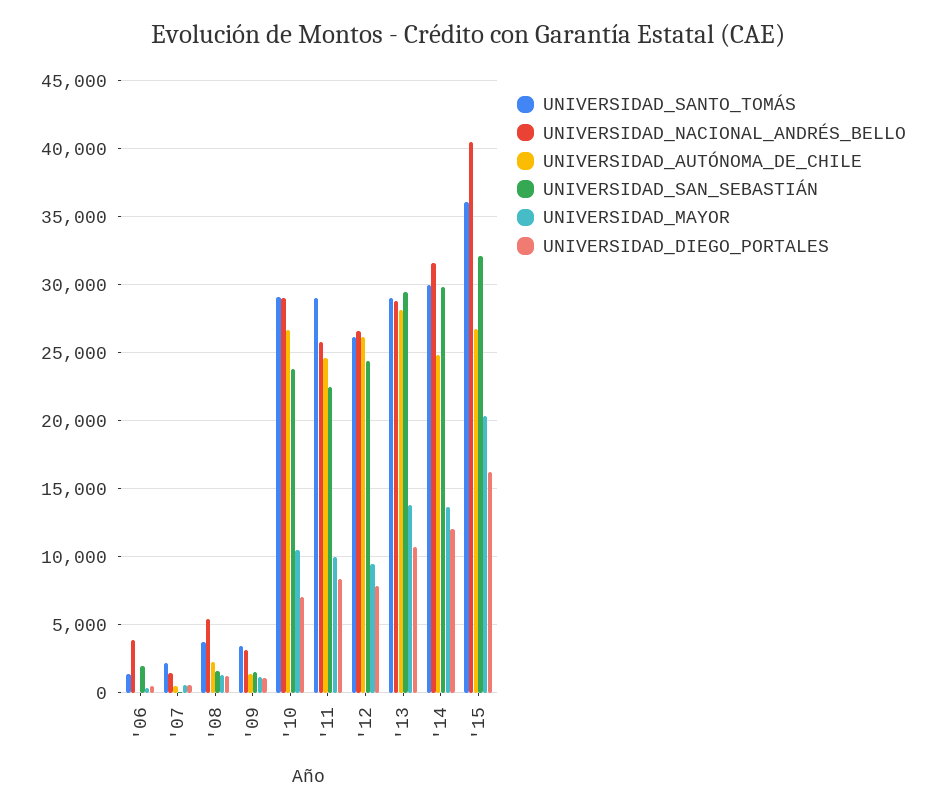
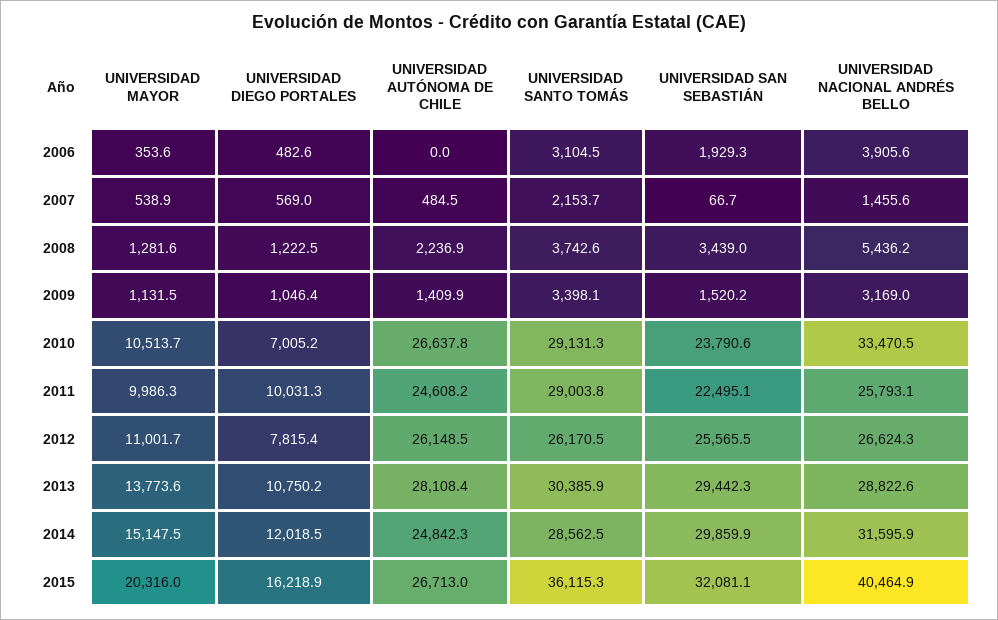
  {
    "UNIVERSIDAD_SANTO_TOMÁS": {
-     "'06": 1500,
+     "'06": 3104.5,
      "'07": 2153.7,
      "'08": 3742.6,
      "'09": 3398.1,
      "'10": 29131.3,
      "'11": 29003.8,
      "'12": 26170.5,
-     "'13": 29000,
+     "'13": 30385.9,
-     "'14": 30000,
+     "'14": 28562.5,
      "'15": 36115.3
    },
    "UNIVERSIDAD_NACIONAL_ANDRÉS_BELLO": {
      "'06": 3905.6,
      "'07": 1455.6,
      "'08": 5436.2,
      "'09": 3169,
-     "'10": 29000,
+     "'10": 33470.5,
      "'11": 25793.1,
      "'12": 26624.3,
      "'13": 28822.6,
      "'14": 31595.9,
      "'15": 40464.9
    },
    "UNIVERSIDAD_AUTÓNOMA_DE_CHILE": {
      "'06": 0,
      "'07": 484.5,
      "'08": 2236.9,
      "'09": 1409.9,
      "'10": 26637.8,
      "'11": 24608.2,
      "'12": 26148.5,
      "'13": 28108.4,
      "'14": 24842.3,
      "'15": 26713
    },
    "UNIVERSIDAD_SAN_SEBASTIÁN": {
      "'06": 1929.3,
      "'07": 66.7,
-     "'08": 1500,
+     "'08": 3439,
      "'09": 1520.2,
      "'10": 23790.6,
      "'11": 22495.1,
-     "'12": 24500,
+     "'12": 25565.5,
      "'13": 29442.3,
      "'14": 29859.9,
      "'15": 32081.1
    },
    "UNIVERSIDAD_MAYOR": {
      "'06": 353.6,
      "'07": 538.9,
      "'08": 1281.6,
      "'09": 1131.5,
      "'10": 10513.7,
      "'11": 9986.3,
-     "'12": 9500,
+     "'12": 11001.7,
      "'13": 13773.6,
-     "'14": 13500,
+     "'14": 15147.5,
      "'15": 20316
    },
    "UNIVERSIDAD_DIEGO_PORTALES": {
      "'06": 482.6,
      "'07": 569,
      "'08": 1222.5,
      "'09": 1046.4,
      "'10": 7005.2,
-     "'11": 8500,
+     "'11": 10031.3,
      "'12": 7815.4,
      "'13": 10750.2,
      "'14": 12018.5,
      "'15": 16218.9
    }
  }

